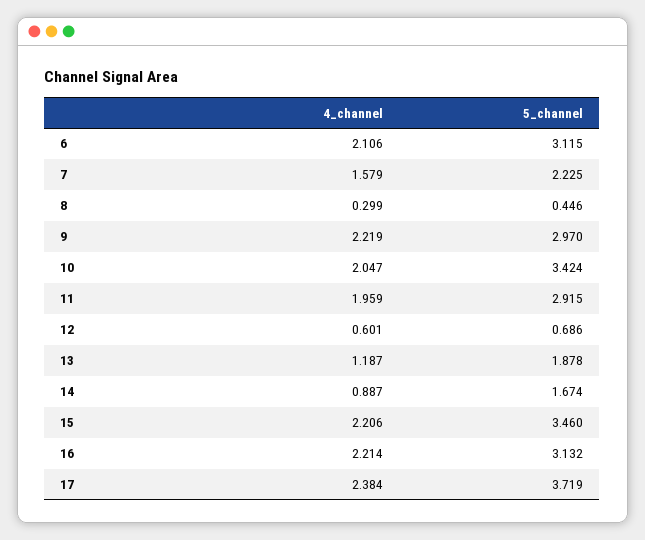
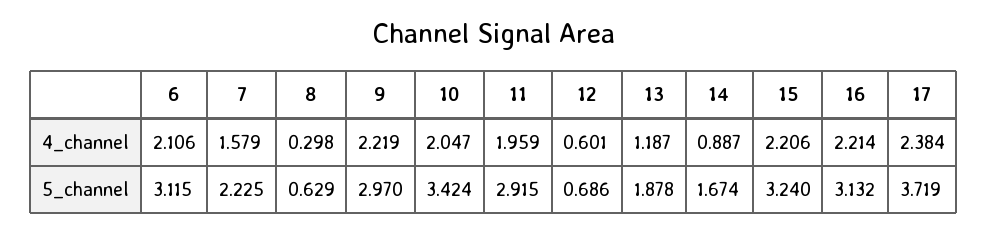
  {
    "4_channel": {
      "6": 2.106,
      "7": 1.579,
-     "8": 0.299,
+     "8": 0.298,
      "9": 2.219,
      "10": 2.047,
      "11": 1.959,
      "12": 0.601,
      "13": 1.187,
      "14": 0.887,
      "15": 2.206,
      "16": 2.214,
      "17": 2.384
    },
    "5_channel": {
      "6": 3.115,
      "7": 2.225,
-     "8": 0.446,
+     "8": 0.629,
      "9": 2.97,
      "10": 3.424,
      "11": 2.915,
      "12": 0.686,
      "13": 1.878,
      "14": 1.674,
-     "15": 3.46,
+     "15": 3.24,
      "16": 3.132,
      "17": 3.719
    }
  }

